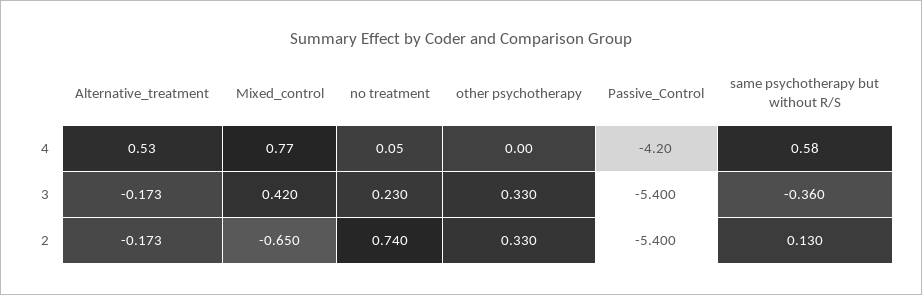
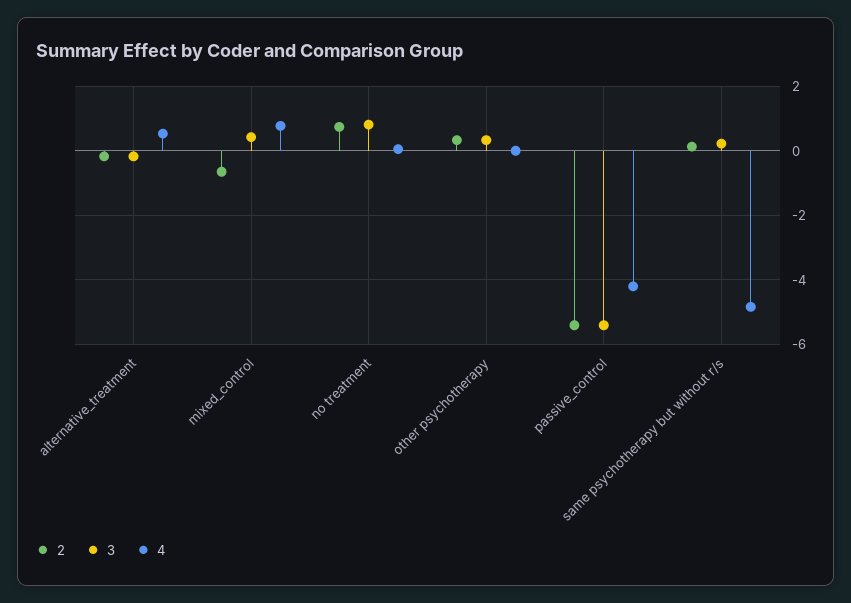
  {
    "4": {
      "Alternative_treatment": 0.53,
      "Mixed_control": 0.77,
      "no treatment": 0.05,
      "other psychotherapy": 0,
      "Passive_Control": -4.2,
-     "same psychotherapy but without R/S": 0.58
+     "same psychotherapy but without R/S": -4.8
    },
    "3": {
      "Alternative_treatment": -0.173,
      "Mixed_control": 0.42,
-     "no treatment": 0.23,
+     "no treatment": 0.8,
      "other psychotherapy": 0.33,
      "Passive_Control": -5.4,
-     "same psychotherapy but without R/S": -0.36
+     "same psychotherapy but without R/S": 0.2
    },
    "2": {
      "Alternative_treatment": -0.173,
      "Mixed_control": -0.65,
      "no treatment": 0.74,
      "other psychotherapy": 0.33,
      "Passive_Control": -5.4,
      "same psychotherapy but without R/S": 0.13
    }
  }

